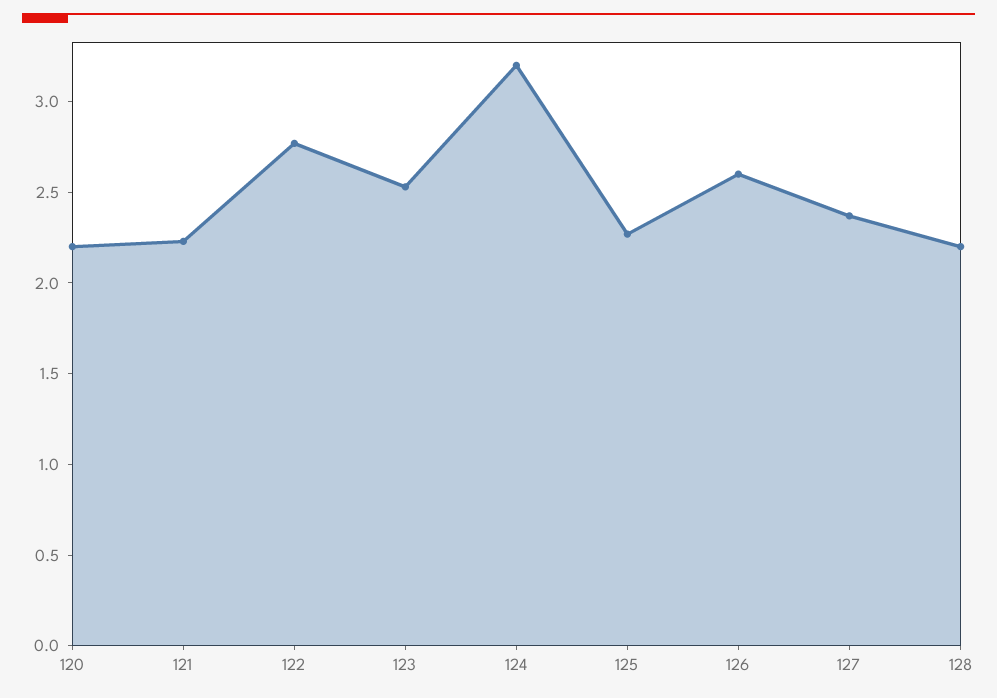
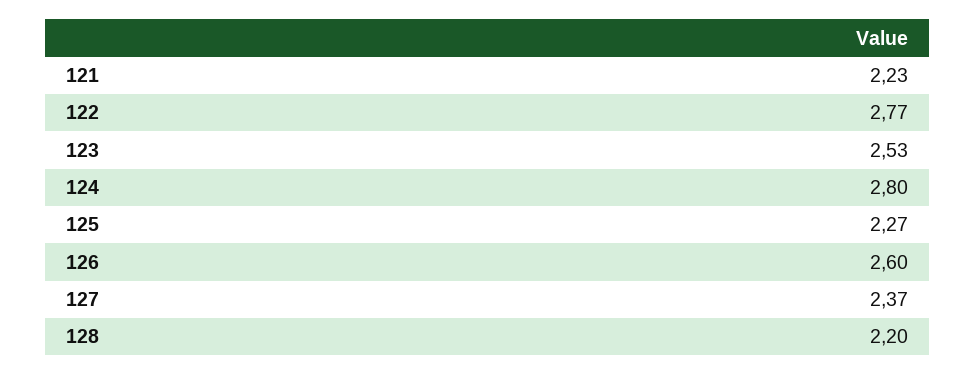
  {
-   "120": 2.2,
    "121": 2.23,
    "122": 2.77,
    "123": 2.53,
-   "124": 3.2,
+   "124": 2.8,
    "125": 2.27,
    "126": 2.6,
    "127": 2.37,
    "128": 2.2
  }

